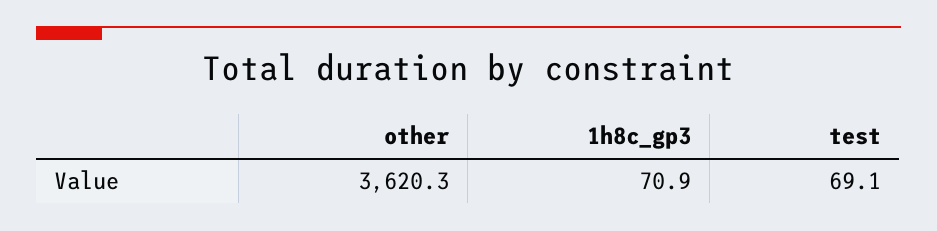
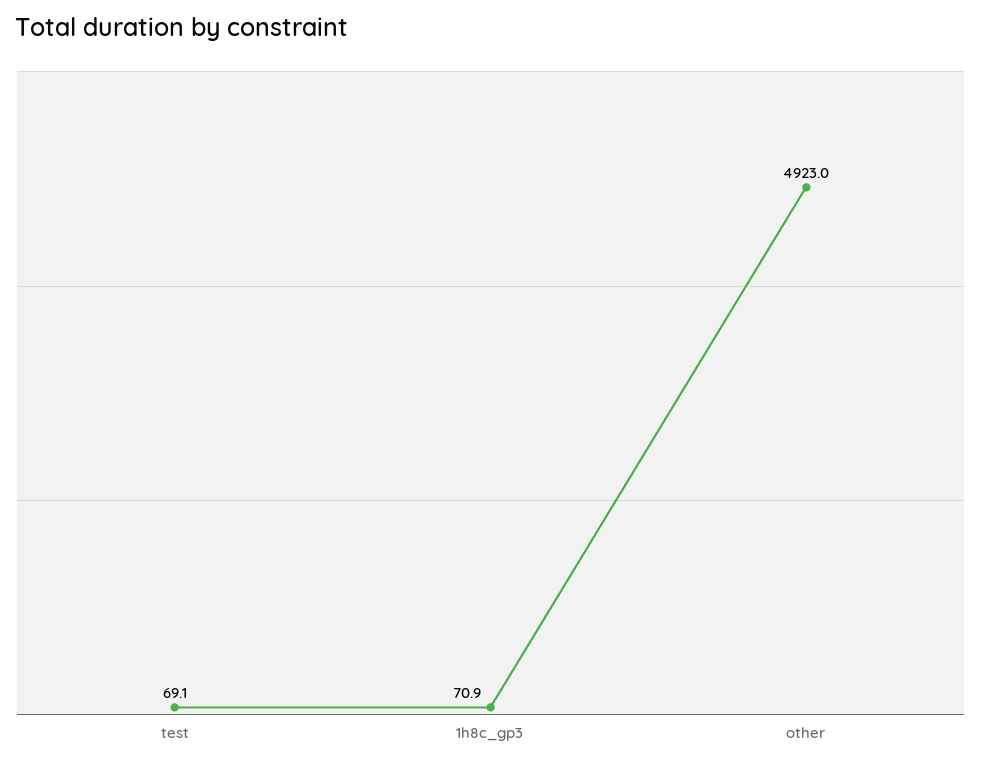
  {
-   "other": 3620.3,
+   "other": 4923,
    "1h8c_gp3": 70.9,
    "test": 69.1
  }

